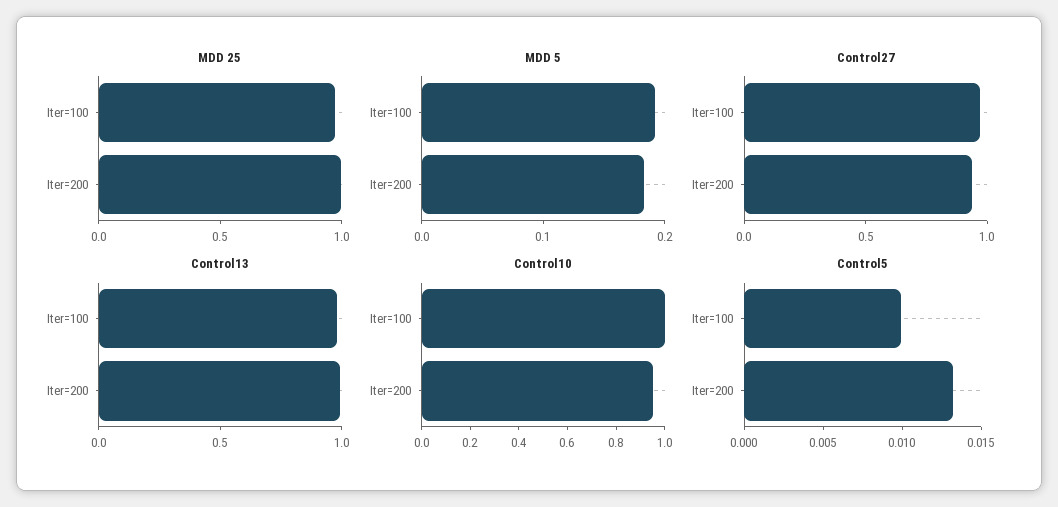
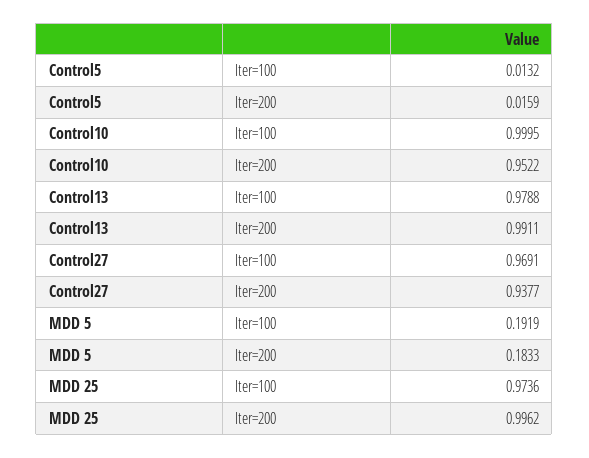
  {
    "MDD 25": {
      "Iter=100": 0.9736,
      "Iter=200": 0.9962
    },
    "MDD 5": {
      "Iter=100": 0.1919,
      "Iter=200": 0.1833
    },
    "Control27": {
      "Iter=100": 0.9691,
      "Iter=200": 0.9377
    },
    "Control13": {
      "Iter=100": 0.9788,
      "Iter=200": 0.9911
    },
    "Control10": {
      "Iter=100": 0.9995,
      "Iter=200": 0.9522
    },
    "Control5": {
-     "Iter=100": 0.01,
+     "Iter=100": 0.0132,
-     "Iter=200": 0.013
+     "Iter=200": 0.0159
    }
  }

